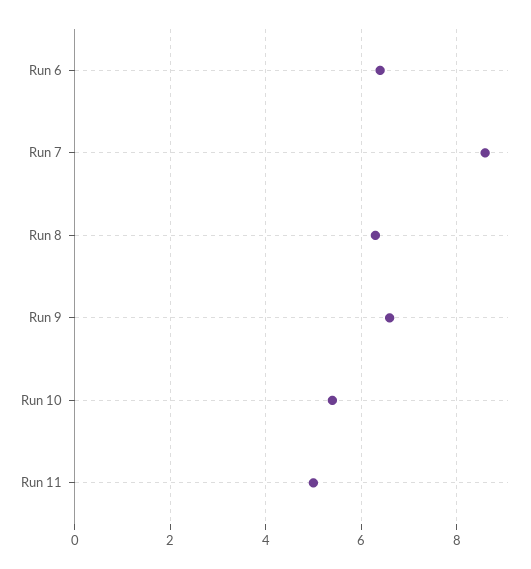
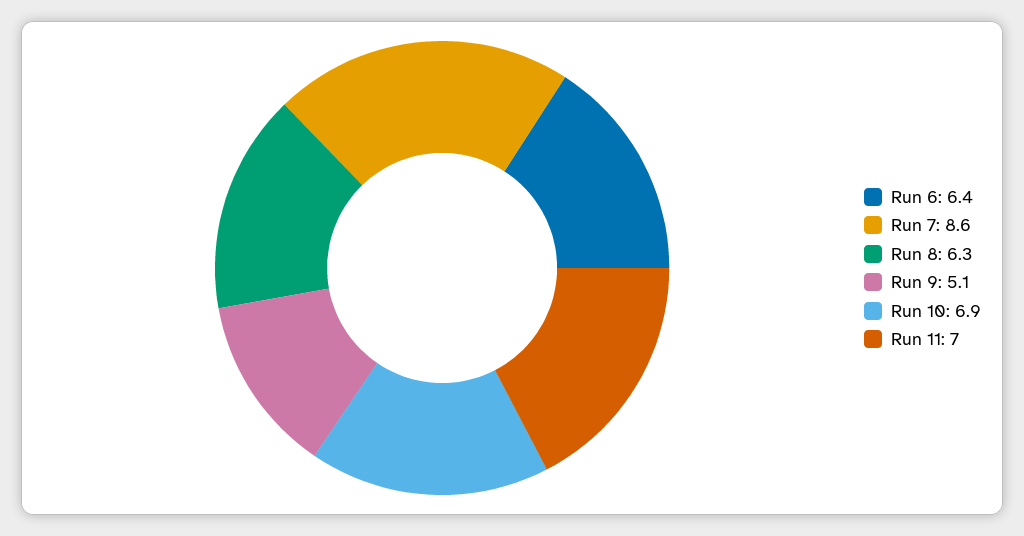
  {
    "Run 6": 6.4,
    "Run 7": 8.6,
    "Run 8": 6.3,
-   "Run 9": 6.5,
+   "Run 9": 5.1,
-   "Run 10": 5.5,
+   "Run 10": 6.9,
-   "Run 11": 5
+   "Run 11": 7
  }

